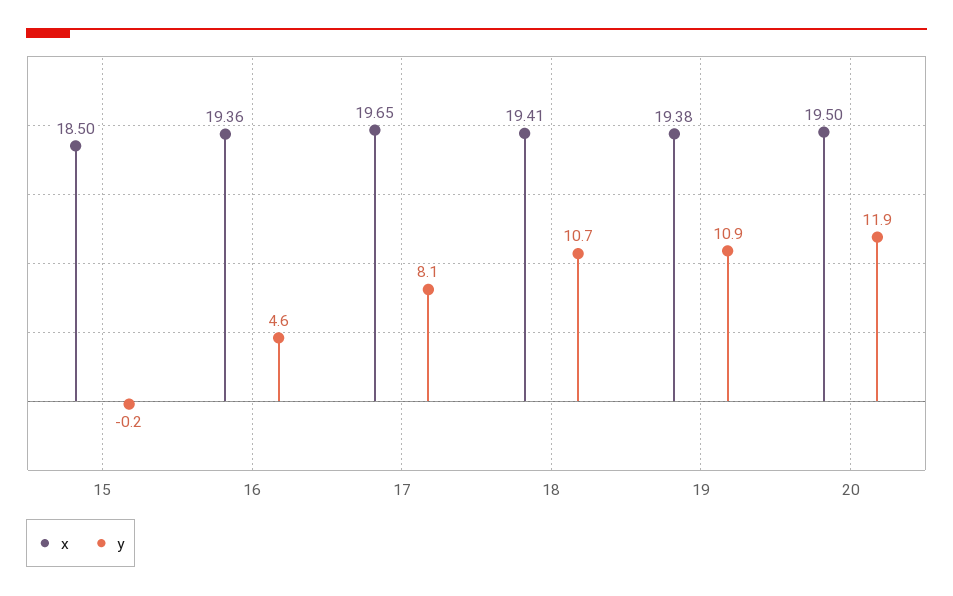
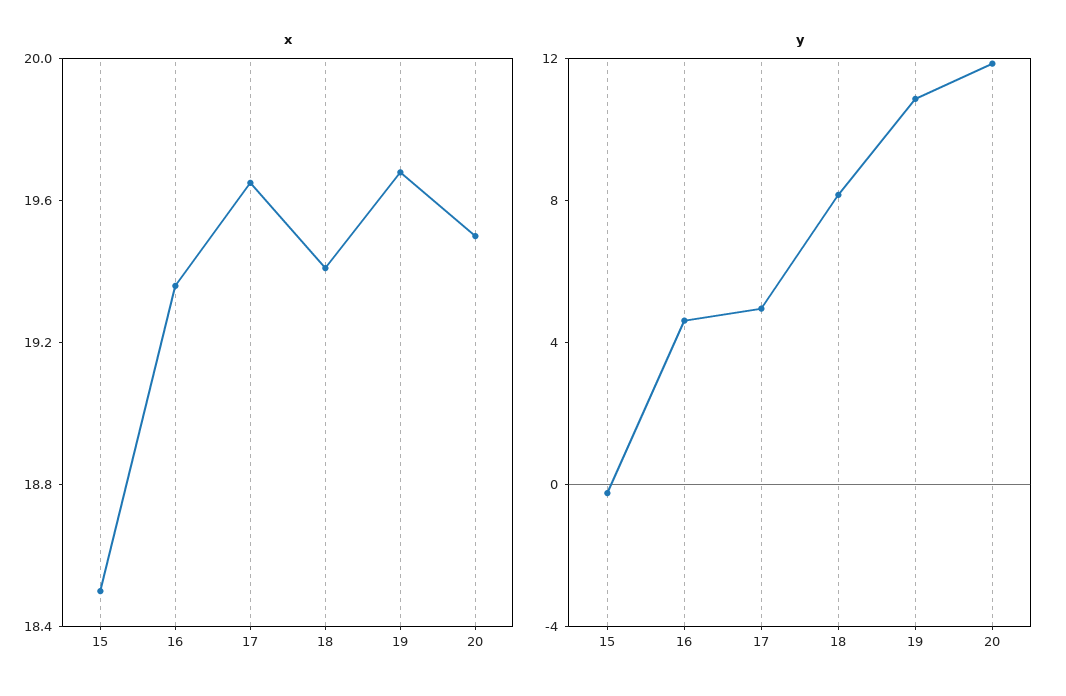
  {
    "x": {
      "15": 18.5,
      "16": 19.36,
      "17": 19.65,
      "18": 19.41,
-     "19": 19.38,
+     "19": 19.7,
      "20": 19.5
    },
    "y": {
      "15": -0.2,
      "16": 4.6,
-     "17": 8.1,
+     "17": 5,
-     "18": 10.7,
+     "18": 8,
      "19": 10.9,
      "20": 11.9
    }
  }

